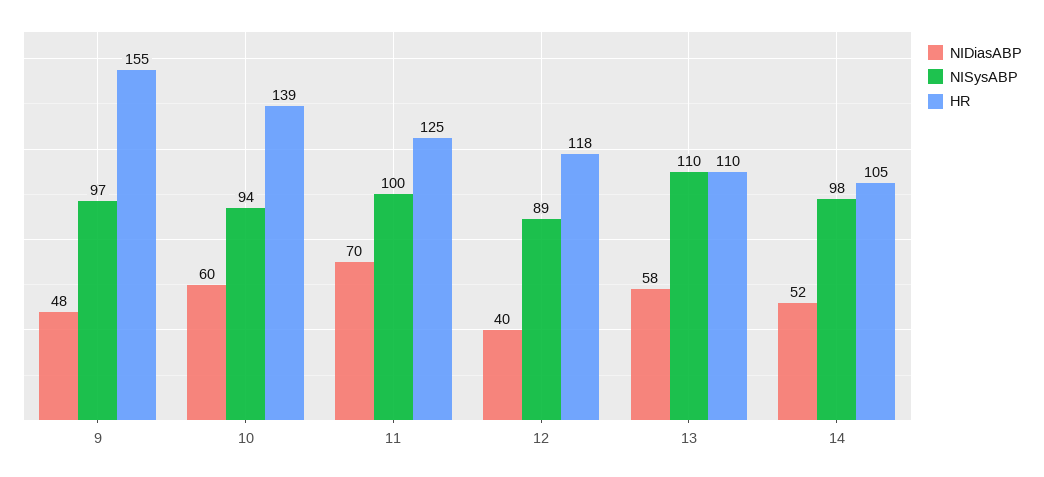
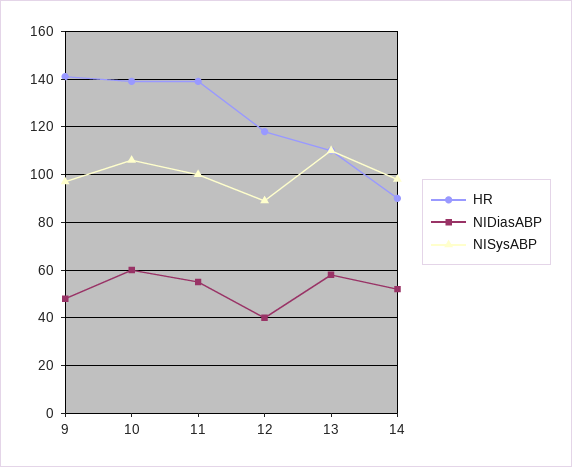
  {
    "NIDiasABP": {
      "9": 48,
      "10": 60,
-     "11": 70,
+     "11": 55,
      "12": 40,
      "13": 58,
      "14": 52
    },
    "NISysABP": {
      "9": 97,
-     "10": 94,
+     "10": 105,
      "11": 100,
      "12": 89,
      "13": 110,
      "14": 98
    },
    "HR": {
-     "9": 155,
+     "9": 140,
      "10": 139,
-     "11": 125,
+     "11": 140,
      "12": 118,
      "13": 110,
-     "14": 105
+     "14": 90
    }
  }

